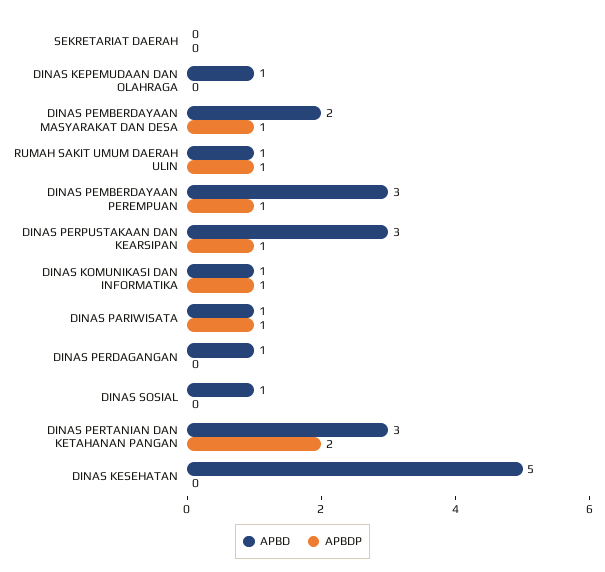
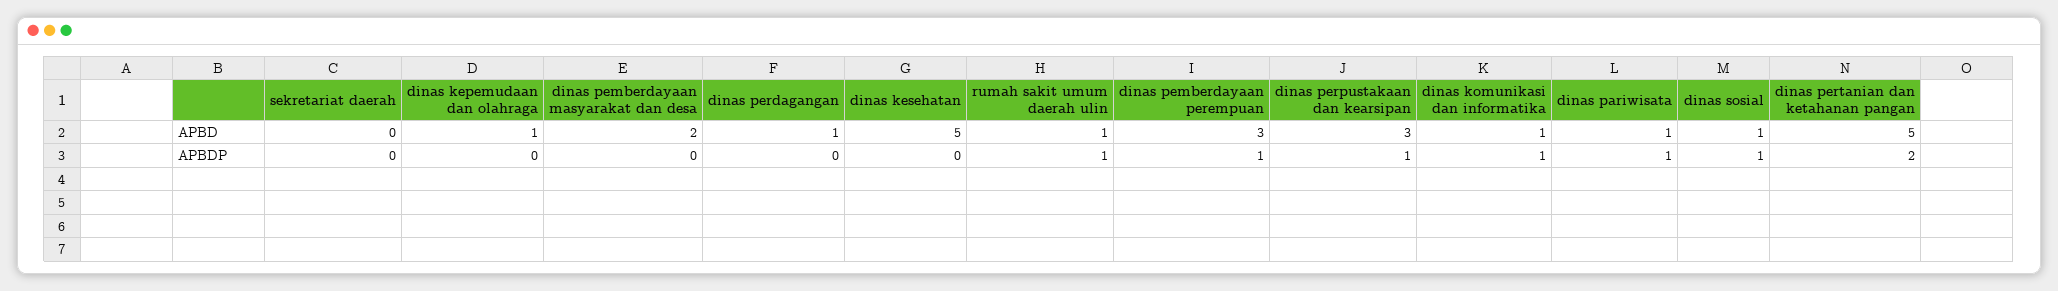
  {
    "APBD": {
      "SEKRETARIAT DAERAH": 0,
      "DINAS KEPEMUDAAN DAN OLAHRAGA": 1,
      "DINAS PEMBERDAYAAN MASYARAKAT DAN DESA": 2,
      "RUMAH SAKIT UMUM DAERAH ULIN": 1,
      "DINAS PEMBERDAYAAN PEREMPUAN": 3,
      "DINAS PERPUSTAKAAN DAN KEARSIPAN": 3,
      "DINAS KOMUNIKASI DAN INFORMATIKA": 1,
      "DINAS PARIWISATA": 1,
      "DINAS PERDAGANGAN": 1,
      "DINAS SOSIAL": 1,
-     "DINAS PERTANIAN DAN KETAHANAN PANGAN": 3,
+     "DINAS PERTANIAN DAN KETAHANAN PANGAN": 5,
      "DINAS KESEHATAN": 5
    },
    "APBDP": {
      "SEKRETARIAT DAERAH": 0,
      "DINAS KEPEMUDAAN DAN OLAHRAGA": 0,
-     "DINAS PEMBERDAYAAN MASYARAKAT DAN DESA": 1,
+     "DINAS PEMBERDAYAAN MASYARAKAT DAN DESA": 0,
      "RUMAH SAKIT UMUM DAERAH ULIN": 1,
      "DINAS PEMBERDAYAAN PEREMPUAN": 1,
      "DINAS PERPUSTAKAAN DAN KEARSIPAN": 1,
      "DINAS KOMUNIKASI DAN INFORMATIKA": 1,
      "DINAS PARIWISATA": 1,
      "DINAS PERDAGANGAN": 0,
-     "DINAS SOSIAL": 0,
+     "DINAS SOSIAL": 1,
      "DINAS PERTANIAN DAN KETAHANAN PANGAN": 2,
      "DINAS KESEHATAN": 0
    }
  }

